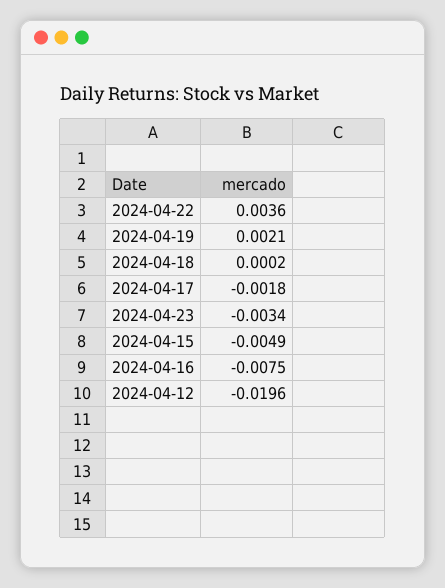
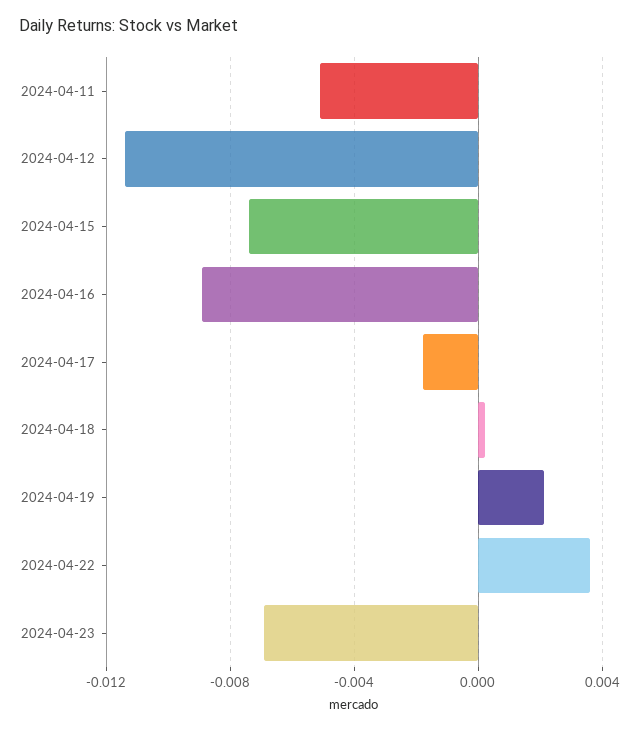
  {
    "2024-04-22": 0.0036,
    "2024-04-19": 0.0021,
    "2024-04-18": 0.0002,
    "2024-04-17": -0.0018,
-   "2024-04-23": -0.0034,
+   "2024-04-23": -0.007,
-   "2024-04-15": -0.0049,
+   "2024-04-15": -0.0075,
-   "2024-04-16": -0.0075,
+   "2024-04-16": -0.009,
-   "2024-04-12": -0.0196
+   "2024-04-12": -0.0115,
+   "2024-04-11": -0.005
  }

